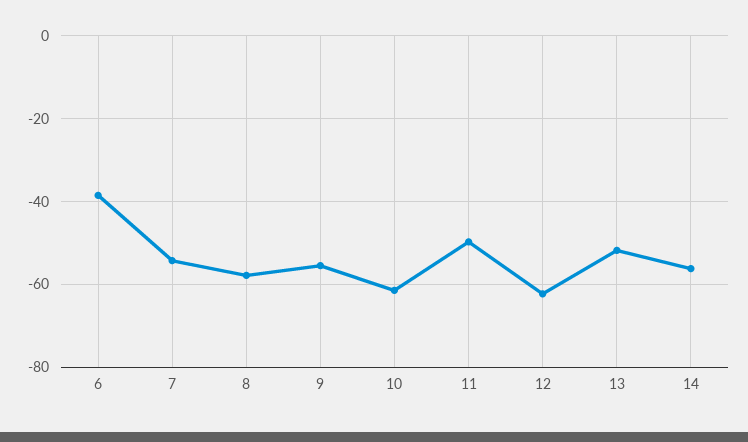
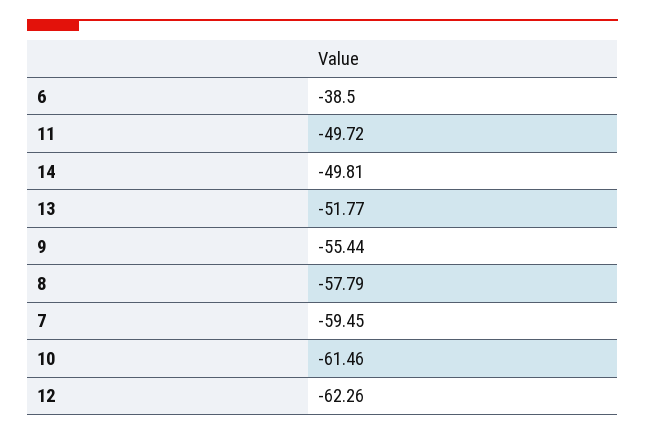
  {
    "6": -38.5,
-   "7": -54,
+   "7": -59.45,
    "8": -57.79,
    "9": -55.44,
    "10": -61.46,
    "11": -49.72,
    "12": -62.26,
    "13": -51.77,
-   "14": -56
+   "14": -49.81
  }

